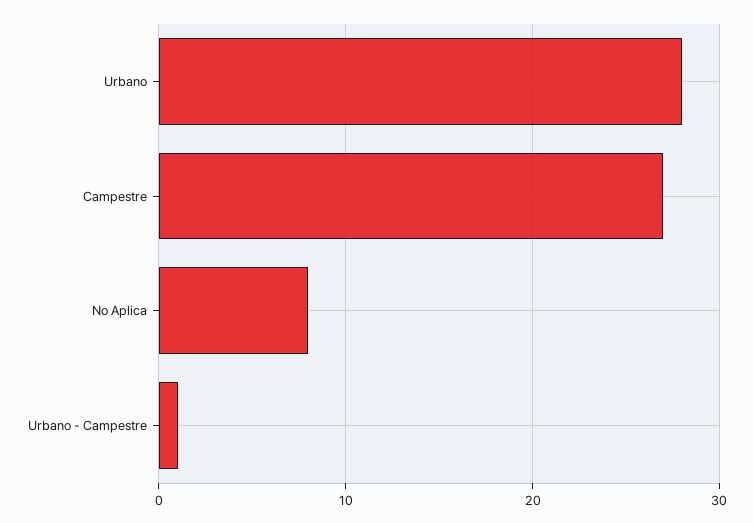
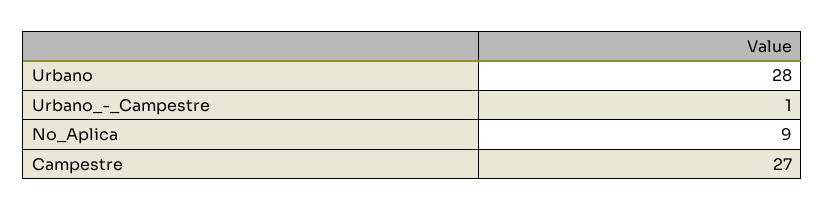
  {
    "Urbano": 28,
    "Campestre": 27,
-   "No Aplica": 8,
+   "No Aplica": 9,
    "Urbano - Campestre": 1
  }

